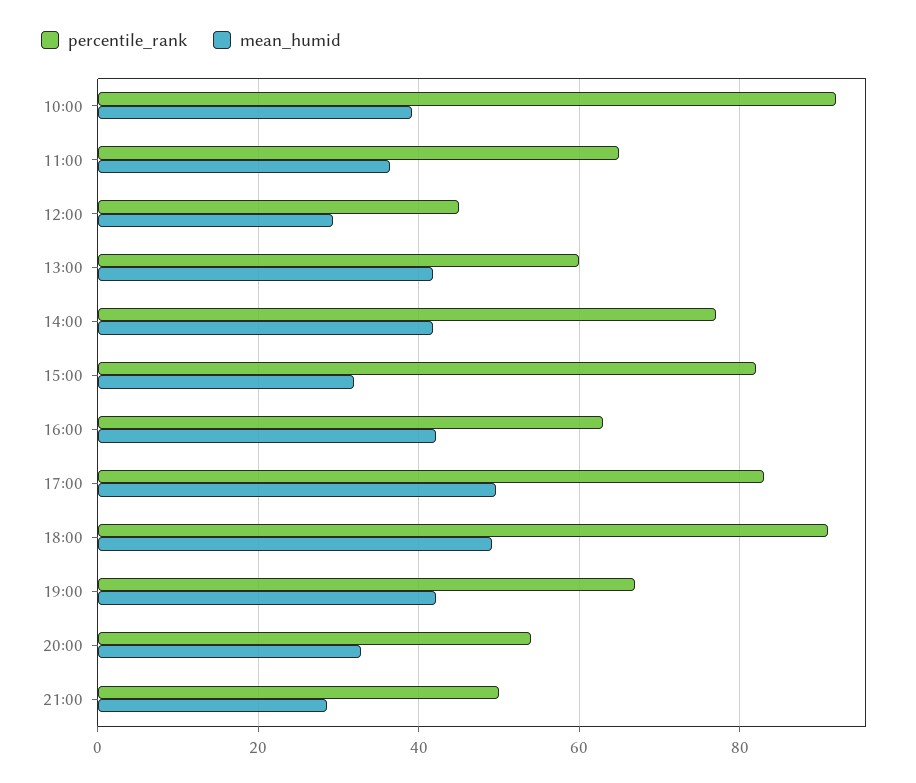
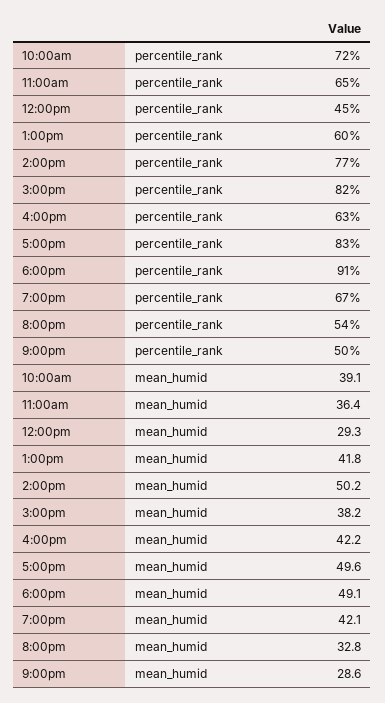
  {
    "percentile_rank": {
-     "10:00": 92,
+     "10:00": 72,
      "11:00": 65,
      "12:00": 45,
      "13:00": 60,
      "14:00": 77,
      "15:00": 82,
      "16:00": 63,
      "17:00": 83,
      "18:00": 91,
      "19:00": 67,
      "20:00": 54,
      "21:00": 50
    },
    "mean_humid": {
      "10:00": 39.1,
      "11:00": 36.4,
      "12:00": 29.3,
      "13:00": 41.8,
-     "14:00": 42,
+     "14:00": 50.2,
-     "15:00": 32,
+     "15:00": 38.2,
      "16:00": 42.2,
      "17:00": 49.6,
      "18:00": 49.1,
      "19:00": 42.1,
      "20:00": 32.8,
      "21:00": 28.6
    }
  }

